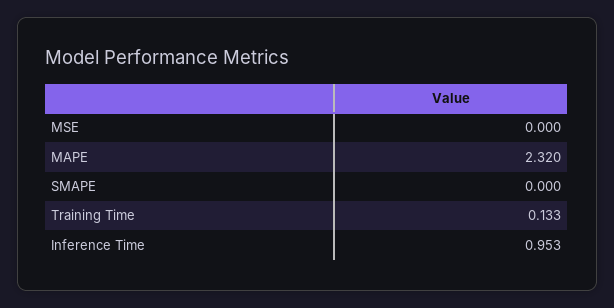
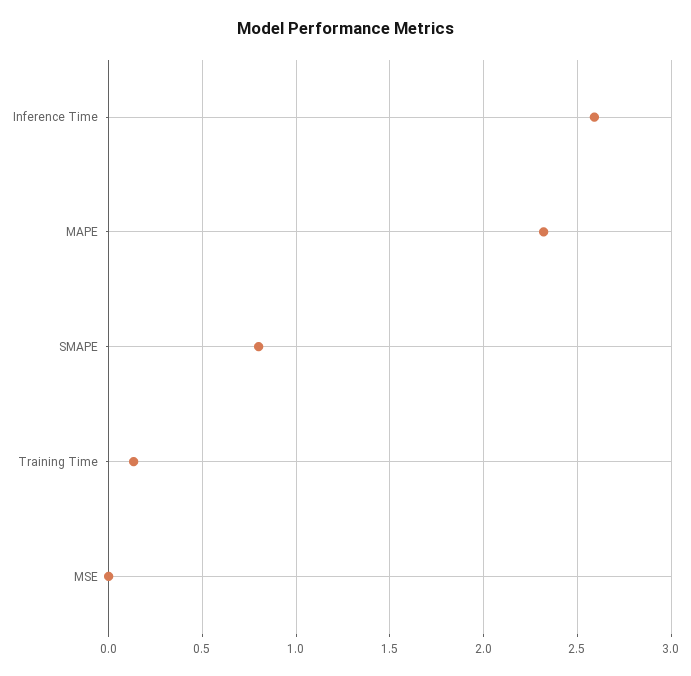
  {
    "MSE": 0,
    "MAPE": 2.32,
-   "SMAPE": 0,
+   "SMAPE": 0.8,
    "Training Time": 0.133,
-   "Inference Time": 0.953
+   "Inference Time": 2.6
  }

